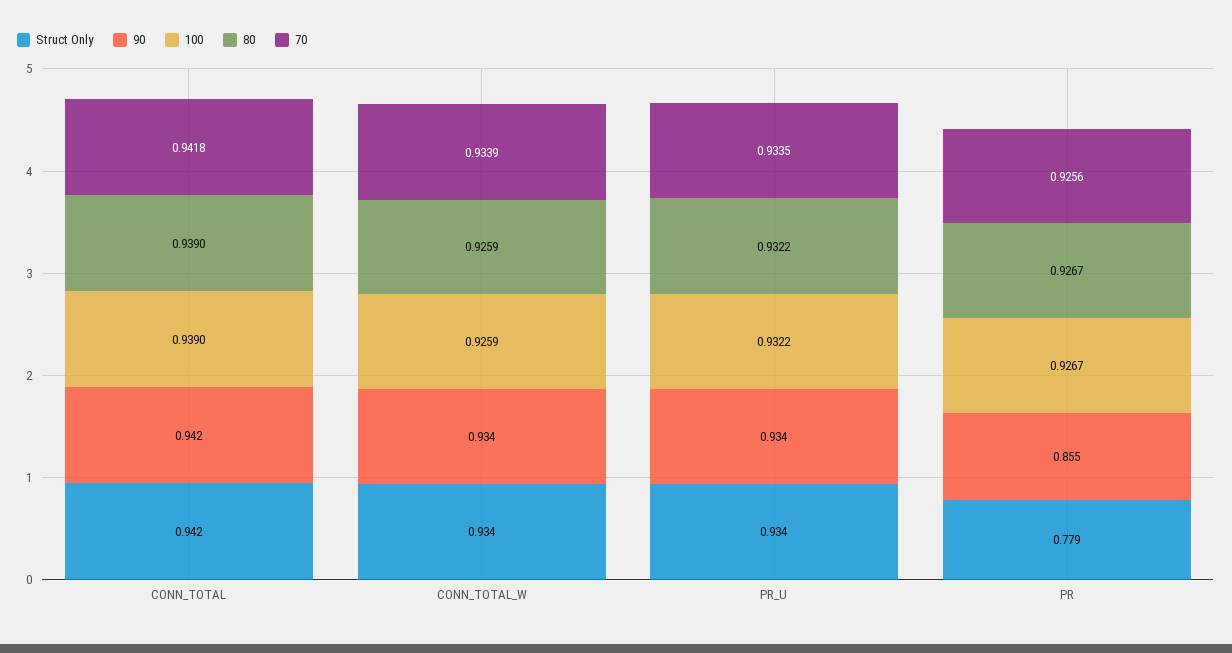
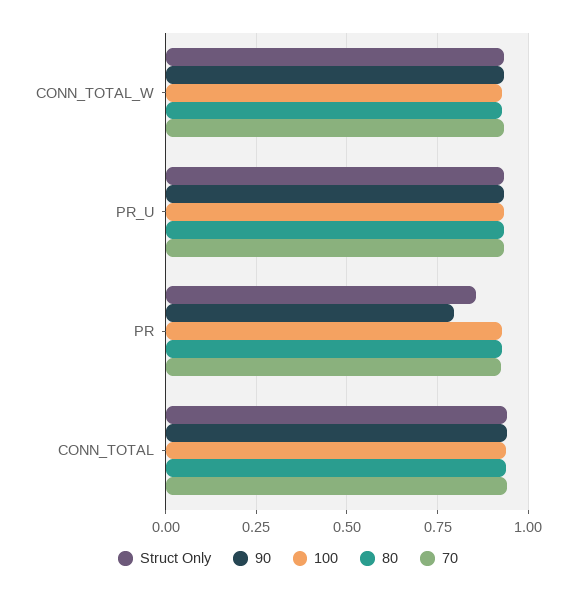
  {
    "Struct Only": {
      "CONN_TOTAL": 0.942,
      "CONN_TOTAL_W": 0.934,
      "PR_U": 0.934,
-     "PR": 0.779
+     "PR": 0.85
    },
    "90": {
      "CONN_TOTAL": 0.942,
      "CONN_TOTAL_W": 0.934,
      "PR_U": 0.934,
-     "PR": 0.855
+     "PR": 0.8
    },
    "100": {
      "CONN_TOTAL": 0.939,
      "CONN_TOTAL_W": 0.9259,
      "PR_U": 0.9322,
      "PR": 0.9267
    },
    "80": {
      "CONN_TOTAL": 0.939,
      "CONN_TOTAL_W": 0.9259,
      "PR_U": 0.9322,
      "PR": 0.9267
    },
    "70": {
      "CONN_TOTAL": 0.9418,
      "CONN_TOTAL_W": 0.9339,
      "PR_U": 0.9335,
      "PR": 0.9256
    }
  }

